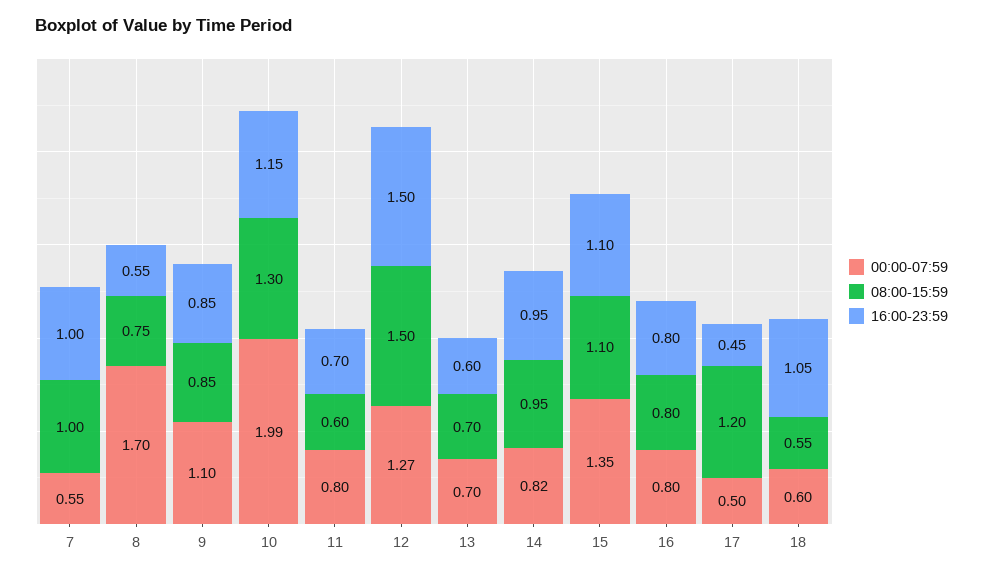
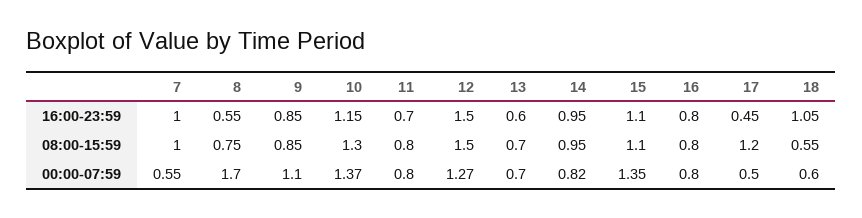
  {
    "00:00-07:59": {
      "7": 0.55,
      "8": 1.7,
      "9": 1.1,
-     "10": 1.99,
+     "10": 1.37,
      "11": 0.8,
      "12": 1.27,
      "13": 0.7,
      "14": 0.82,
      "15": 1.35,
      "16": 0.8,
      "17": 0.5,
      "18": 0.6
    },
    "08:00-15:59": {
      "7": 1,
      "8": 0.75,
      "9": 0.85,
      "10": 1.3,
-     "11": 0.6,
+     "11": 0.8,
      "12": 1.5,
      "13": 0.7,
      "14": 0.95,
      "15": 1.1,
      "16": 0.8,
      "17": 1.2,
      "18": 0.55
    },
    "16:00-23:59": {
      "7": 1,
      "8": 0.55,
      "9": 0.85,
      "10": 1.15,
      "11": 0.7,
      "12": 1.5,
      "13": 0.6,
      "14": 0.95,
      "15": 1.1,
      "16": 0.8,
      "17": 0.45,
      "18": 1.05
    }
  }

